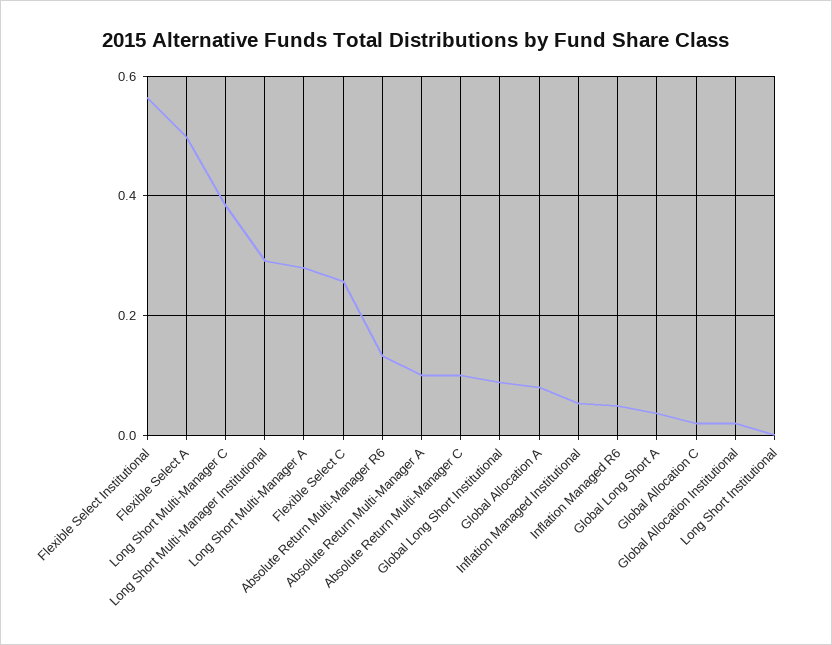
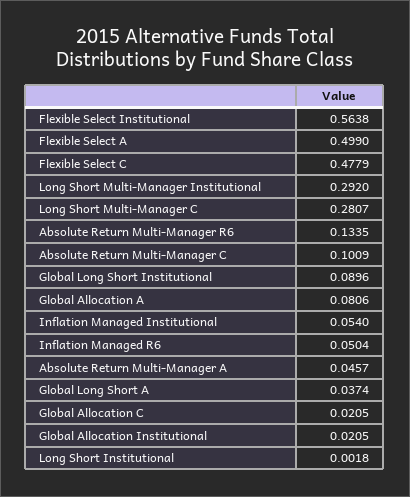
  {
    "Flexible Select Institutional": 0.5638,
    "Flexible Select A": 0.499,
-   "Long Short Multi-Manager C": 0.38,
+   "Long Short Multi-Manager C": 0.2807,
    "Long Short Multi-Manager Institutional": 0.292,
-   "Long Short Multi-Manager A": 0.28,
-   "Flexible Select C": 0.26,
+   "Flexible Select C": 0.4779,
    "Absolute Return Multi-Manager R6": 0.1335,
-   "Absolute Return Multi-Manager A": 0.1,
+   "Absolute Return Multi-Manager A": 0.0457,
    "Absolute Return Multi-Manager C": 0.1009,
    "Global Long Short Institutional": 0.0896,
    "Global Allocation A": 0.0806,
    "Inflation Managed Institutional": 0.054,
    "Inflation Managed R6": 0.0504,
    "Global Long Short A": 0.0374,
    "Global Allocation C": 0.0205,
    "Global Allocation Institutional": 0.0205,
    "Long Short Institutional": 0.0018
  }

